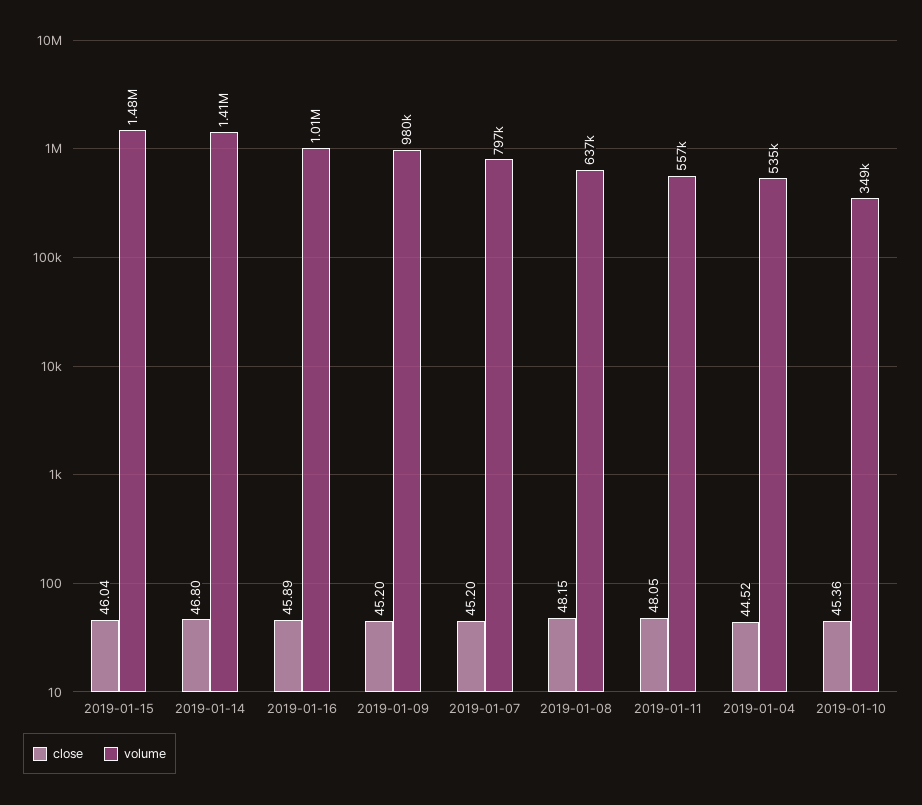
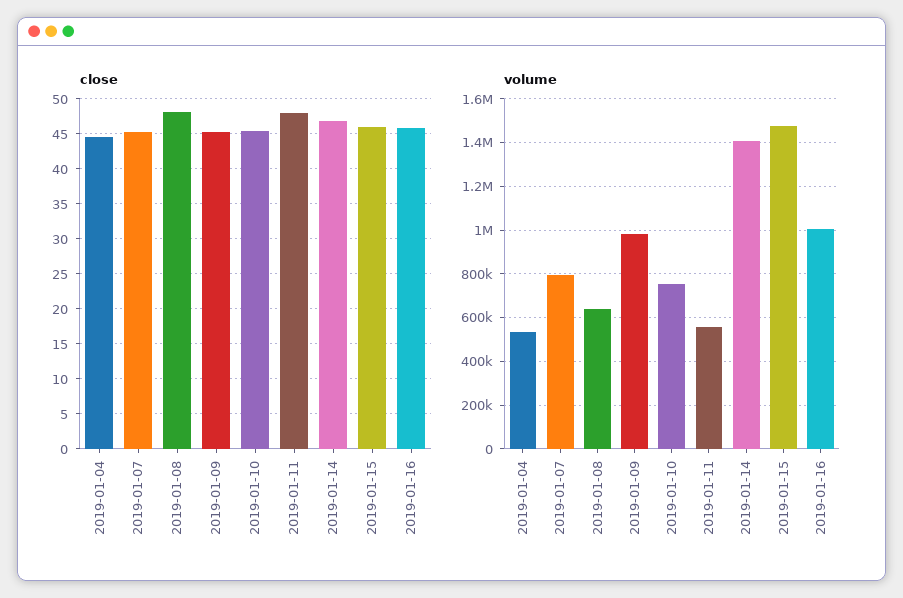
  {
    "close": {
      "2019-01-15": 46.04,
      "2019-01-14": 46.8,
      "2019-01-16": 45.89,
      "2019-01-09": 45.2,
      "2019-01-07": 45.2,
      "2019-01-08": 48.15,
      "2019-01-11": 48.05,
      "2019-01-04": 44.52,
      "2019-01-10": 45.36
    },
    "volume": {
      "2019-01-15": 1480000,
      "2019-01-14": 1410000,
      "2019-01-16": 1010000,
      "2019-01-09": 980000,
      "2019-01-07": 797000,
      "2019-01-08": 637000,
      "2019-01-11": 557000,
      "2019-01-04": 535000,
-     "2019-01-10": 349000
+     "2019-01-10": 750000
    }
  }

